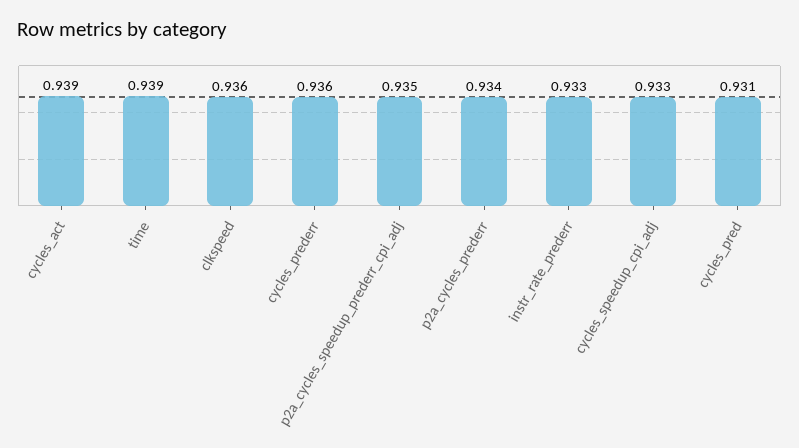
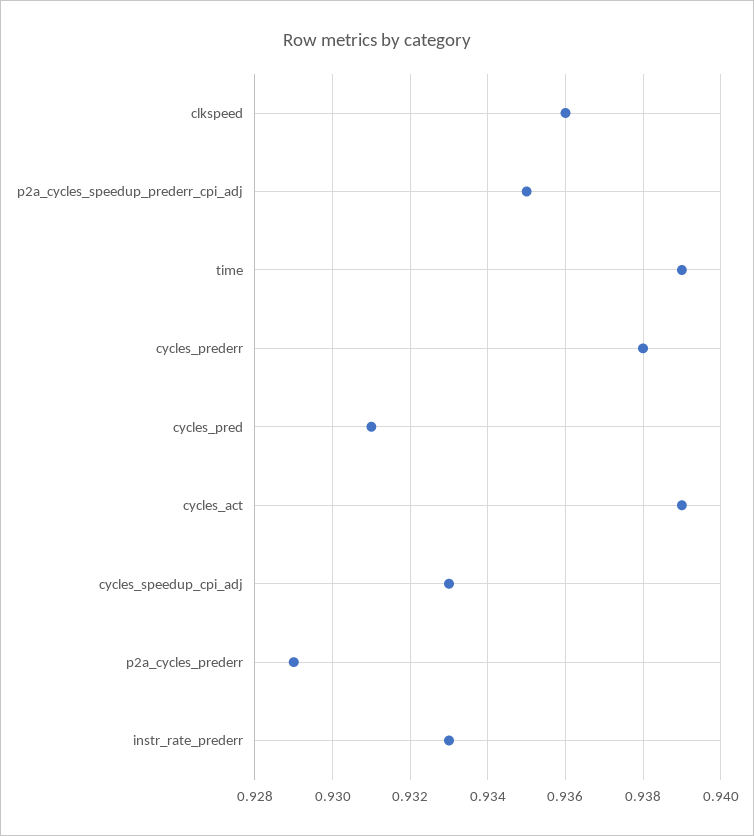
  {
    "cycles_act": 0.939,
    "time": 0.939,
    "clkspeed": 0.936,
-   "cycles_prederr": 0.936,
+   "cycles_prederr": 0.938,
    "p2a_cycles_speedup_prederr_cpi_adj": 0.935,
-   "p2a_cycles_prederr": 0.934,
+   "p2a_cycles_prederr": 0.929,
    "instr_rate_prederr": 0.933,
    "cycles_speedup_cpi_adj": 0.933,
    "cycles_pred": 0.931
  }

